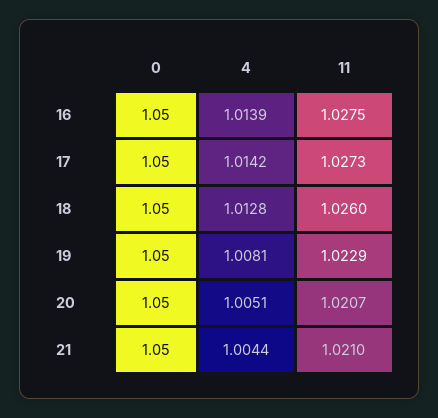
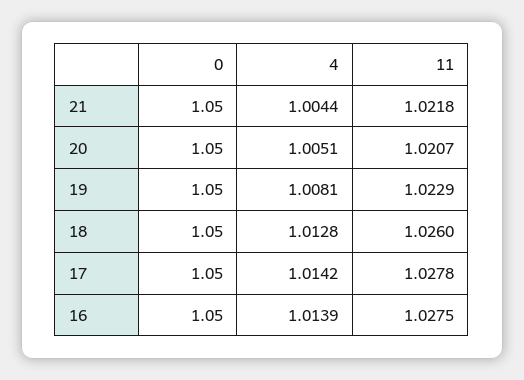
  {
    "0": {
      "16": 1.05,
      "17": 1.05,
      "18": 1.05,
      "19": 1.05,
      "20": 1.05,
      "21": 1.05
    },
    "4": {
      "16": 1.0139,
      "17": 1.0142,
      "18": 1.0128,
      "19": 1.0081,
      "20": 1.0051,
      "21": 1.0044
    },
    "11": {
      "16": 1.0275,
-     "17": 1.0273,
+     "17": 1.0278,
      "18": 1.026,
      "19": 1.0229,
      "20": 1.0207,
-     "21": 1.021
+     "21": 1.0218
    }
  }

